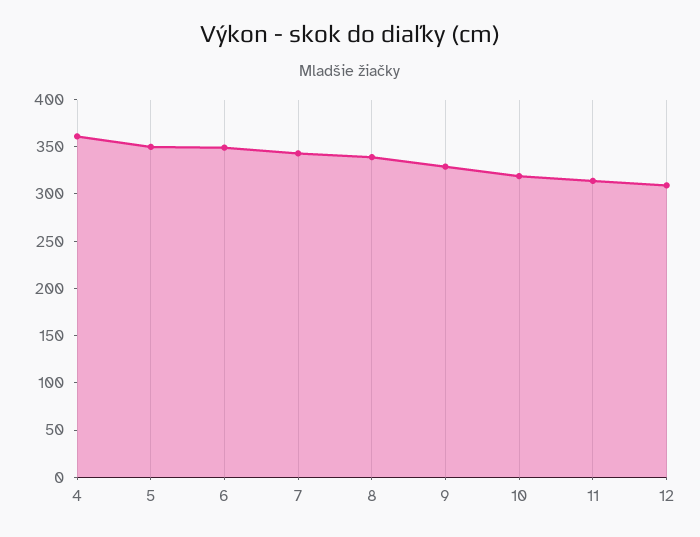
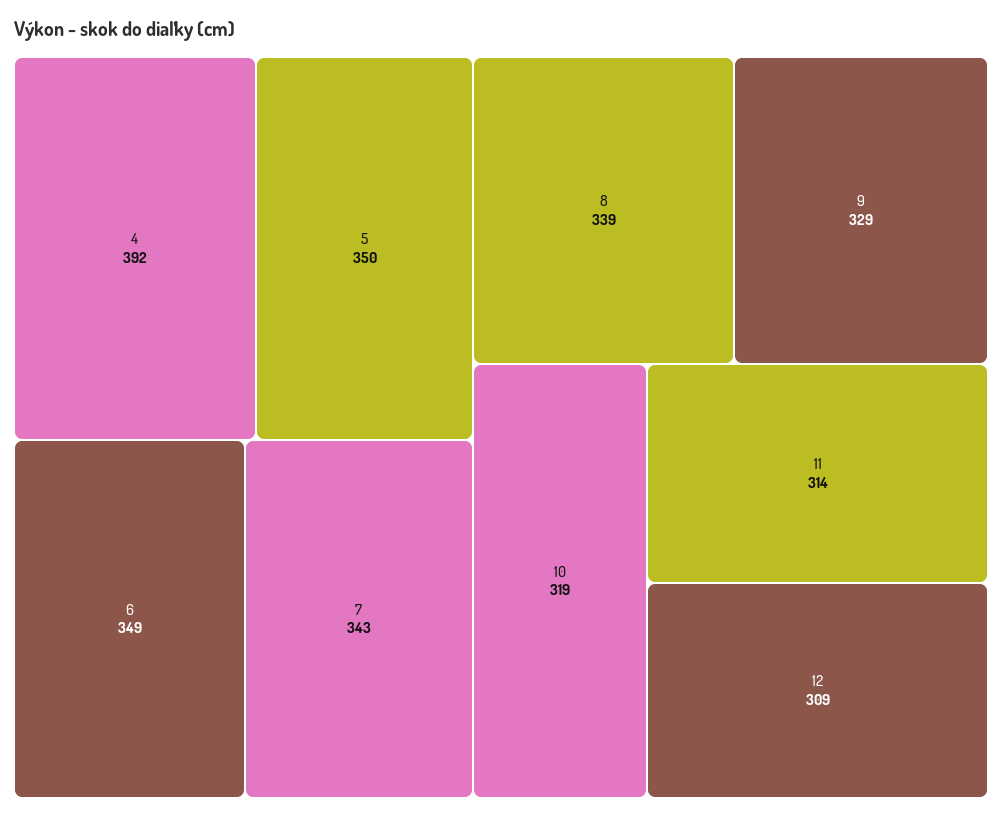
  {
-   "4": 360,
+   "4": 392,
    "5": 350,
    "6": 349,
    "7": 343,
    "8": 339,
    "9": 329,
    "10": 319,
    "11": 314,
    "12": 309
  }

